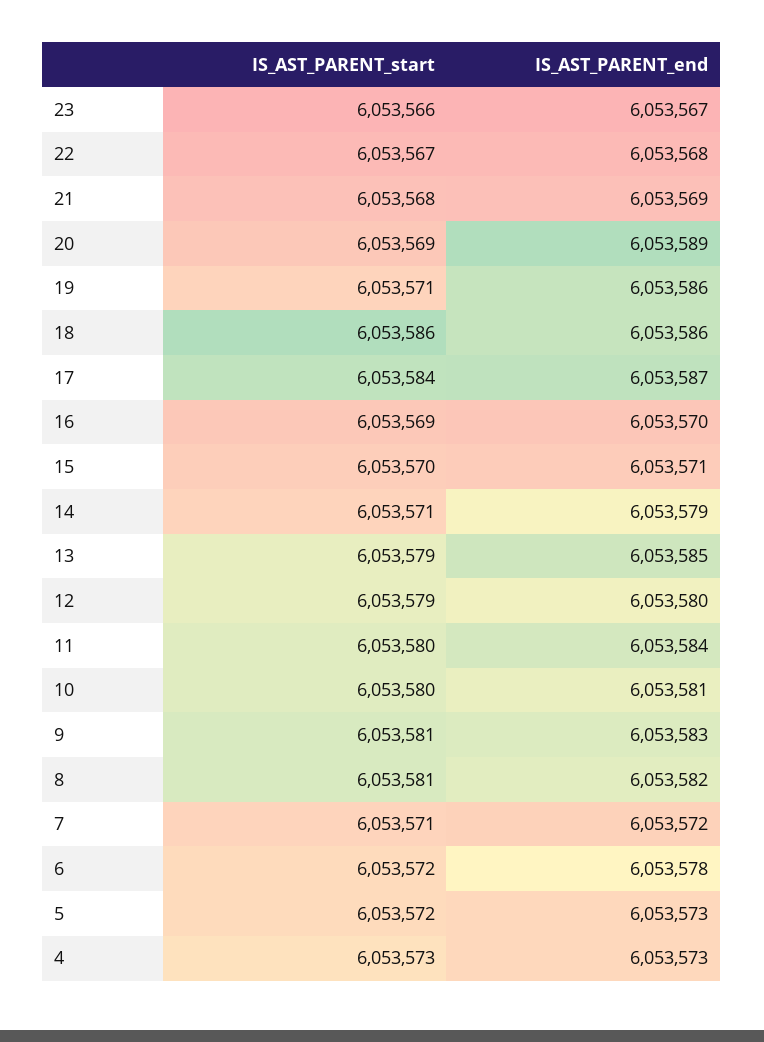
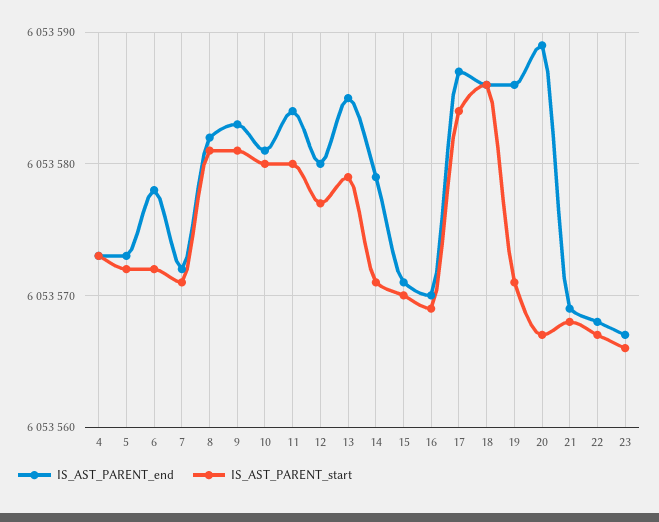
  {
    "IS_AST_PARENT_start": {
      "23": 6053566,
      "22": 6053567,
      "21": 6053568,
-     "20": 6053569,
+     "20": 6053567,
      "19": 6053571,
      "18": 6053586,
      "17": 6053584,
      "16": 6053569,
      "15": 6053570,
      "14": 6053571,
      "13": 6053579,
-     "12": 6053579,
+     "12": 6053577,
      "11": 6053580,
      "10": 6053580,
      "9": 6053581,
      "8": 6053581,
      "7": 6053571,
      "6": 6053572,
      "5": 6053572,
      "4": 6053573
    },
    "IS_AST_PARENT_end": {
      "23": 6053567,
      "22": 6053568,
      "21": 6053569,
      "20": 6053589,
      "19": 6053586,
      "18": 6053586,
      "17": 6053587,
      "16": 6053570,
      "15": 6053571,
      "14": 6053579,
      "13": 6053585,
      "12": 6053580,
      "11": 6053584,
      "10": 6053581,
      "9": 6053583,
      "8": 6053582,
      "7": 6053572,
      "6": 6053578,
      "5": 6053573,
      "4": 6053573
    }
  }

